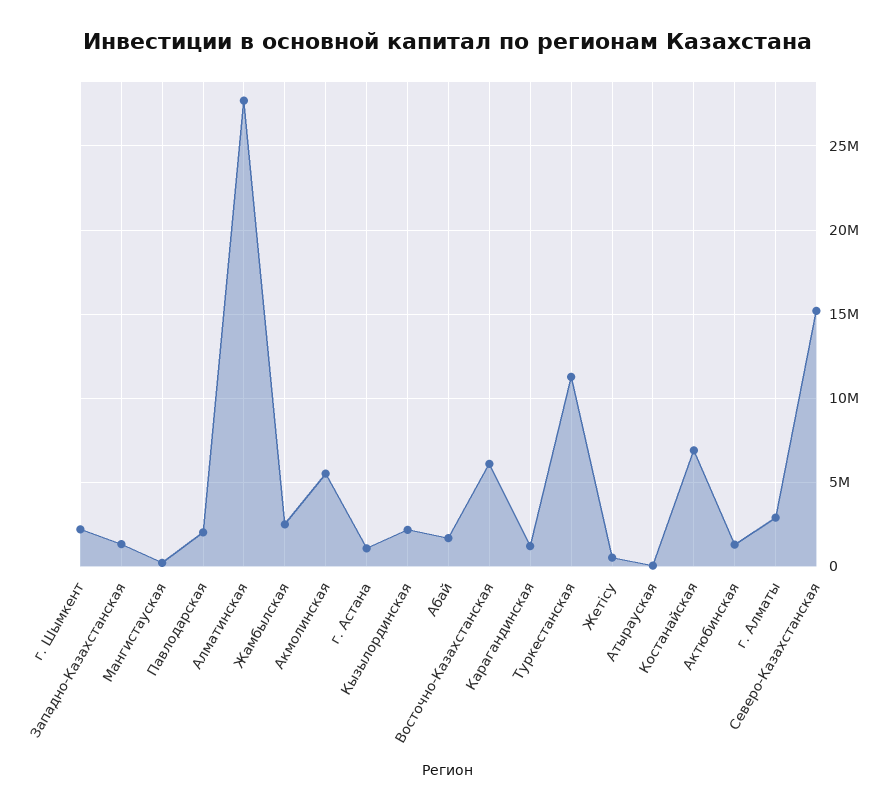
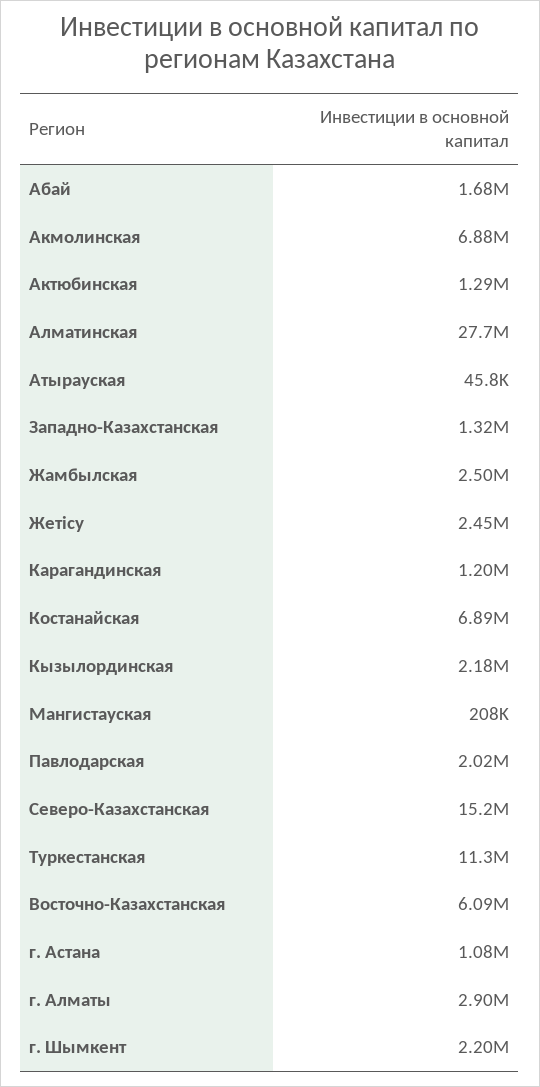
  {
    "г. Шымкент": 2200000,
    "Западно-Казахстанская": 1320000,
    "Мангистауская": 208000,
    "Павлодарская": 2020000,
    "Алматинская": 27700000,
    "Жамбылская": 2500000,
-   "Акмолинская": 5500000,
+   "Акмолинская": 6880000,
    "г. Астана": 1080000,
    "Кызылординская": 2180000,
    "Абай": 1680000,
    "Восточно-Казахстанская": 6090000,
    "Карагандинская": 1200000,
    "Туркестанская": 11300000,
-   "Жетісу": 500000,
+   "Жетісу": 2450000,
    "Атырауская": 45800,
    "Костанайская": 6890000,
    "Актюбинская": 1290000,
    "г. Алматы": 2900000,
    "Северо-Казахстанская": 15200000
  }

